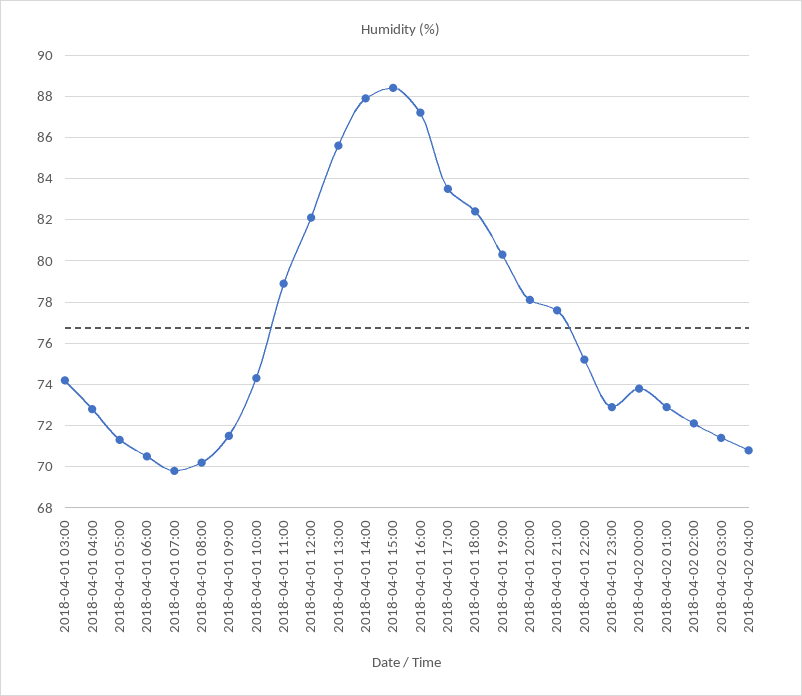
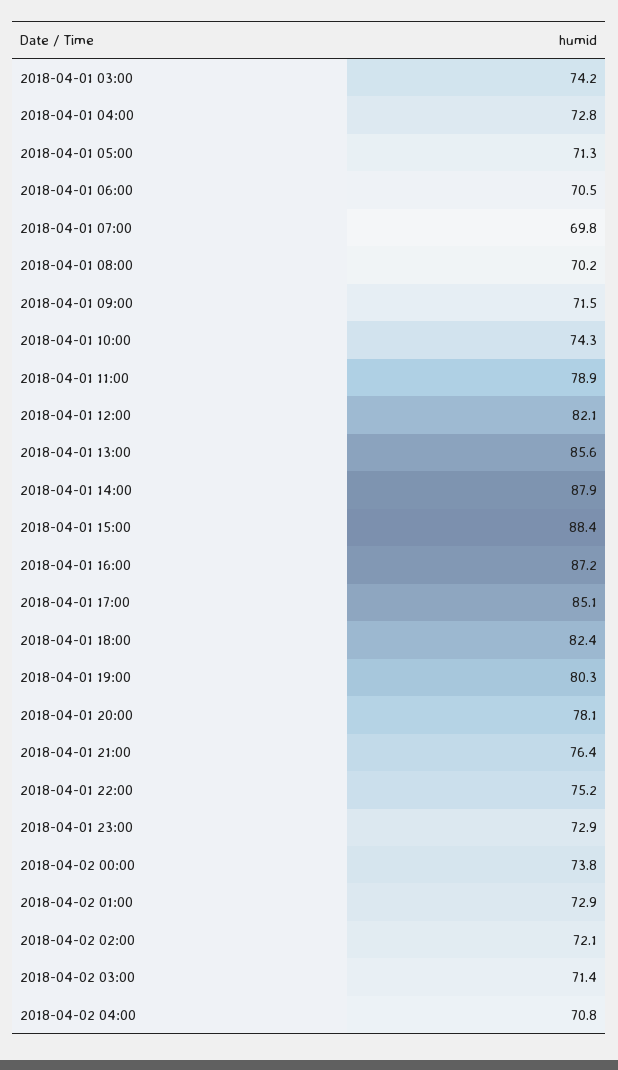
  {
    "2018-04-01 03:00": 74.2,
    "2018-04-01 04:00": 72.8,
    "2018-04-01 05:00": 71.3,
    "2018-04-01 06:00": 70.5,
    "2018-04-01 07:00": 69.8,
    "2018-04-01 08:00": 70.2,
    "2018-04-01 09:00": 71.5,
    "2018-04-01 10:00": 74.3,
    "2018-04-01 11:00": 78.9,
    "2018-04-01 12:00": 82.1,
    "2018-04-01 13:00": 85.6,
    "2018-04-01 14:00": 87.9,
    "2018-04-01 15:00": 88.4,
    "2018-04-01 16:00": 87.2,
-   "2018-04-01 17:00": 83.5,
+   "2018-04-01 17:00": 85.1,
    "2018-04-01 18:00": 82.4,
    "2018-04-01 19:00": 80.3,
    "2018-04-01 20:00": 78.1,
-   "2018-04-01 21:00": 77.5,
+   "2018-04-01 21:00": 76.4,
    "2018-04-01 22:00": 75.2,
    "2018-04-01 23:00": 72.9,
    "2018-04-02 00:00": 73.8,
    "2018-04-02 01:00": 72.9,
    "2018-04-02 02:00": 72.1,
    "2018-04-02 03:00": 71.4,
    "2018-04-02 04:00": 70.8
  }

